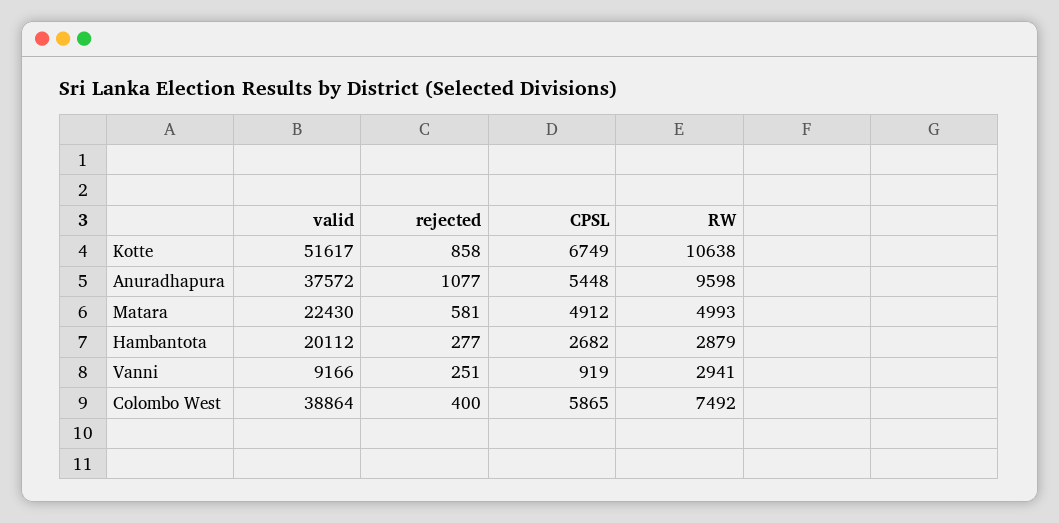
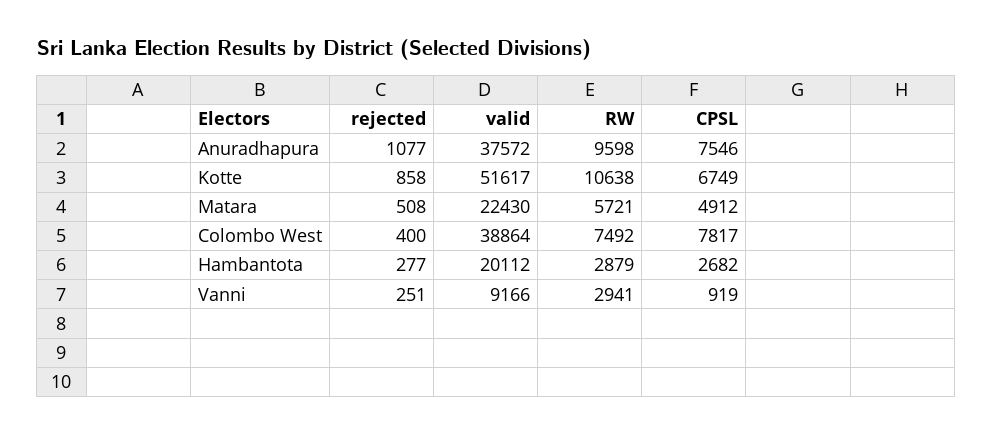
  {
    "valid": {
      "Kotte": 51617,
      "Anuradhapura": 37572,
      "Matara": 22430,
      "Hambantota": 20112,
      "Vanni": 9166,
      "Colombo West": 38864
    },
    "rejected": {
      "Kotte": 858,
      "Anuradhapura": 1077,
-     "Matara": 581,
+     "Matara": 508,
      "Hambantota": 277,
      "Vanni": 251,
      "Colombo West": 400
    },
    "CPSL": {
      "Kotte": 6749,
-     "Anuradhapura": 5448,
+     "Anuradhapura": 7546,
      "Matara": 4912,
      "Hambantota": 2682,
      "Vanni": 919,
-     "Colombo West": 5865
+     "Colombo West": 7817
    },
    "RW": {
      "Kotte": 10638,
      "Anuradhapura": 9598,
-     "Matara": 4993,
+     "Matara": 5721,
      "Hambantota": 2879,
      "Vanni": 2941,
      "Colombo West": 7492
    }
  }

